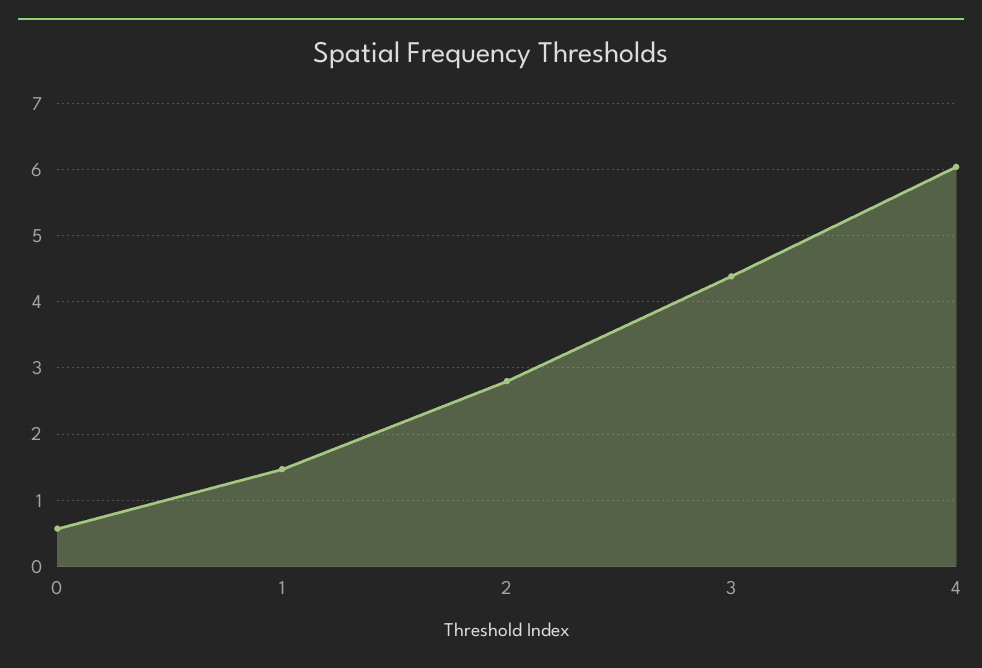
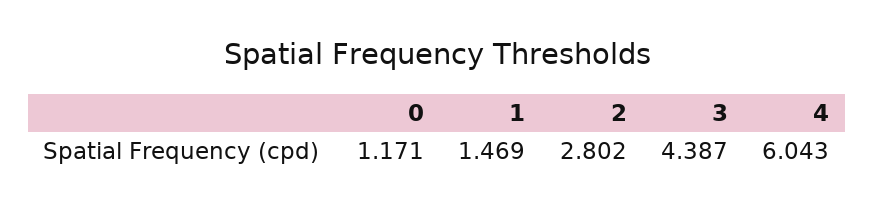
  {
-   "0": 0.6,
+   "0": 1.171,
    "1": 1.469,
    "2": 2.802,
    "3": 4.387,
    "4": 6.043
  }

